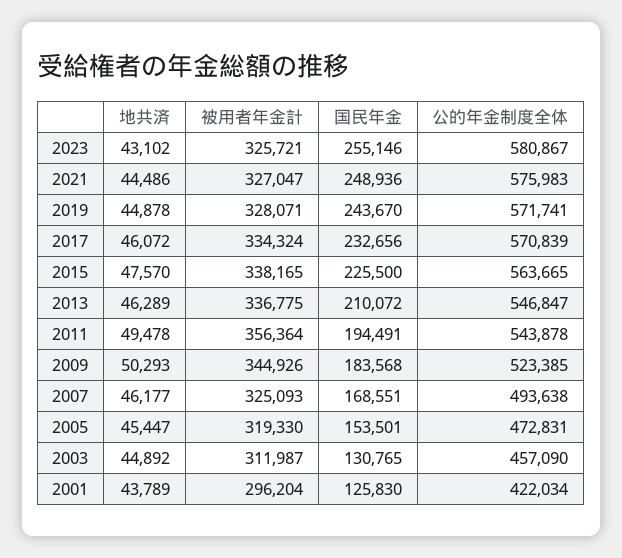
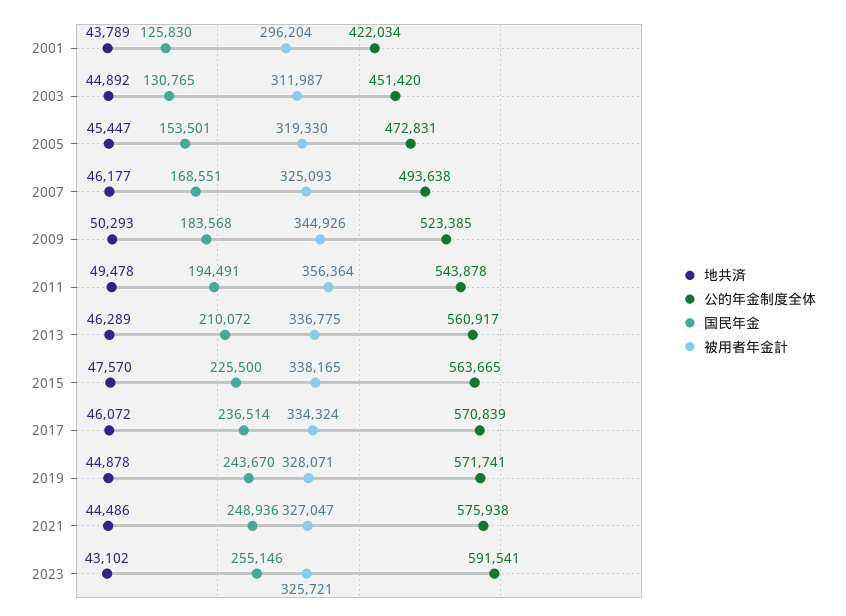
  {
    "地共済": {
      "2023": 43102,
      "2021": 44486,
      "2019": 44878,
      "2017": 46072,
      "2015": 47570,
      "2013": 46289,
      "2011": 49478,
      "2009": 50293,
      "2007": 46177,
      "2005": 45447,
      "2003": 44892,
      "2001": 43789
    },
    "被用者年金計": {
      "2023": 325721,
      "2021": 327047,
      "2019": 328071,
      "2017": 334324,
      "2015": 338165,
      "2013": 336775,
      "2011": 356364,
      "2009": 344926,
      "2007": 325093,
      "2005": 319330,
      "2003": 311987,
      "2001": 296204
    },
    "国民年金": {
      "2023": 255146,
      "2021": 248936,
      "2019": 243670,
-     "2017": 232656,
+     "2017": 236514,
      "2015": 225500,
      "2013": 210072,
      "2011": 194491,
      "2009": 183568,
      "2007": 168551,
      "2005": 153501,
      "2003": 130765,
      "2001": 125830
    },
    "公的年金制度全体": {
-     "2023": 580867,
+     "2023": 591541,
-     "2021": 575983,
+     "2021": 575938,
      "2019": 571741,
      "2017": 570839,
      "2015": 563665,
-     "2013": 546847,
+     "2013": 560917,
      "2011": 543878,
      "2009": 523385,
      "2007": 493638,
      "2005": 472831,
-     "2003": 457090,
+     "2003": 451420,
      "2001": 422034
    }
  }

